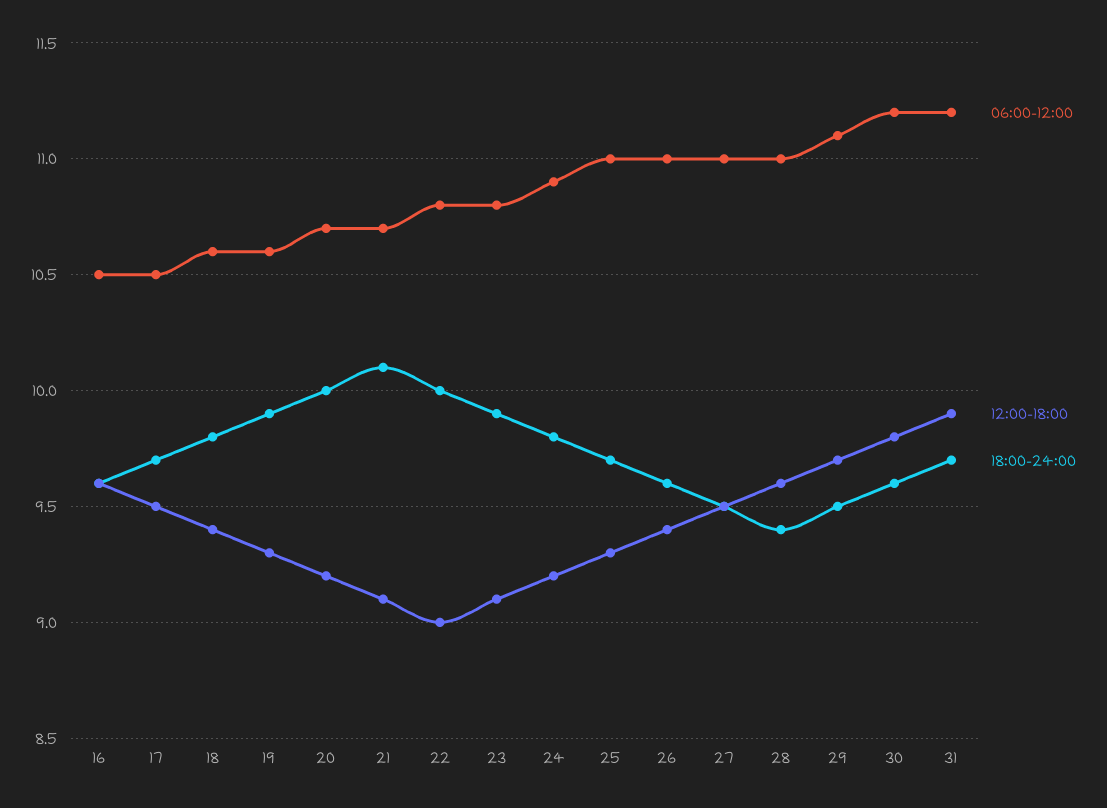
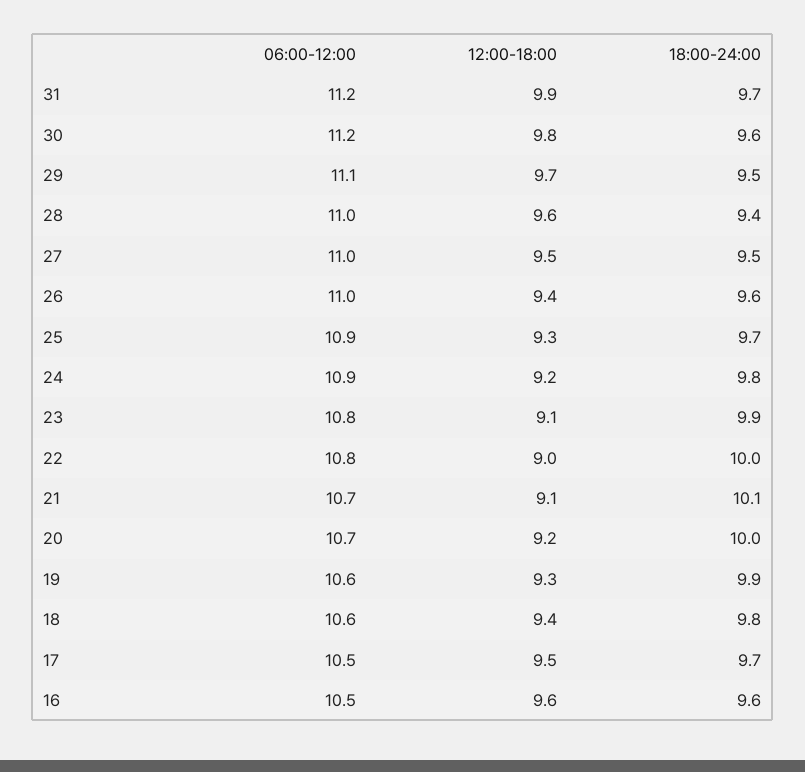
  {
    "06:00-12:00": {
      "16": 10.5,
      "17": 10.5,
      "18": 10.6,
      "19": 10.6,
      "20": 10.7,
      "21": 10.7,
      "22": 10.8,
      "23": 10.8,
      "24": 10.9,
-     "25": 11,
+     "25": 10.9,
      "26": 11,
      "27": 11,
      "28": 11,
      "29": 11.1,
      "30": 11.2,
      "31": 11.2
    },
    "12:00-18:00": {
      "16": 9.6,
      "17": 9.5,
      "18": 9.4,
      "19": 9.3,
      "20": 9.2,
      "21": 9.1,
      "22": 9,
      "23": 9.1,
      "24": 9.2,
      "25": 9.3,
      "26": 9.4,
      "27": 9.5,
      "28": 9.6,
      "29": 9.7,
      "30": 9.8,
      "31": 9.9
    },
    "18:00-24:00": {
      "16": 9.6,
      "17": 9.7,
      "18": 9.8,
      "19": 9.9,
      "20": 10,
      "21": 10.1,
      "22": 10,
      "23": 9.9,
      "24": 9.8,
      "25": 9.7,
      "26": 9.6,
      "27": 9.5,
      "28": 9.4,
      "29": 9.5,
      "30": 9.6,
      "31": 9.7
    }
  }

